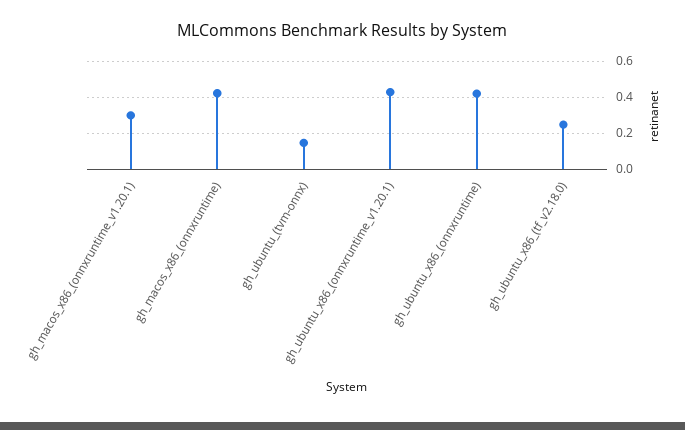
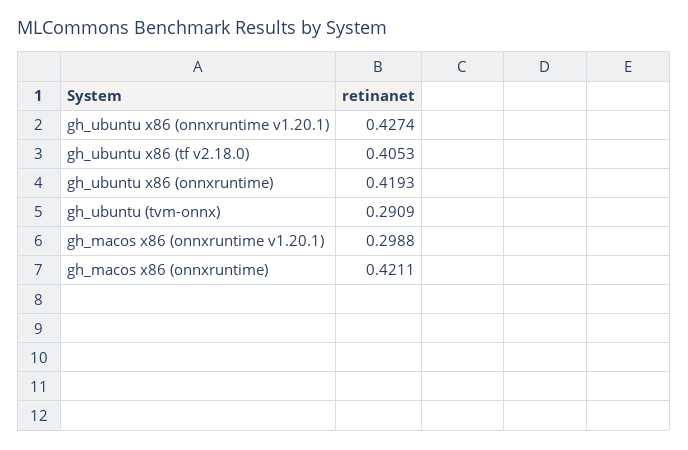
  {
    "gh_macos_x86_(onnxruntime_v1.20.1)": 0.2988,
    "gh_macos_x86_(onnxruntime)": 0.4211,
-   "gh_ubuntu_(tvm-onnx)": 0.15,
+   "gh_ubuntu_(tvm-onnx)": 0.2909,
    "gh_ubuntu_x86_(onnxruntime_v1.20.1)": 0.4274,
    "gh_ubuntu_x86_(onnxruntime)": 0.4193,
-   "gh_ubuntu_x86_(tf_v2.18.0)": 0.25
+   "gh_ubuntu_x86_(tf_v2.18.0)": 0.4053
  }

